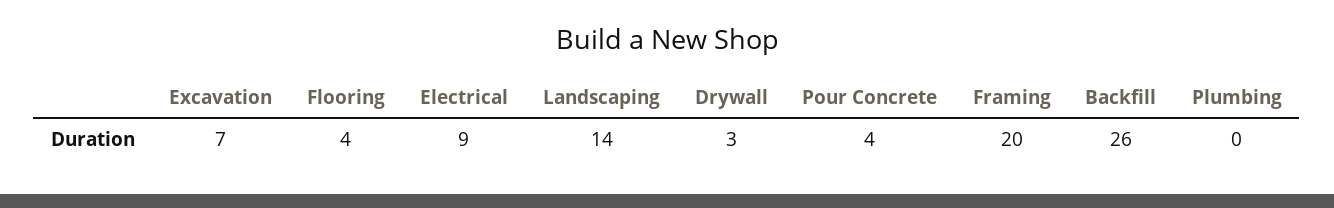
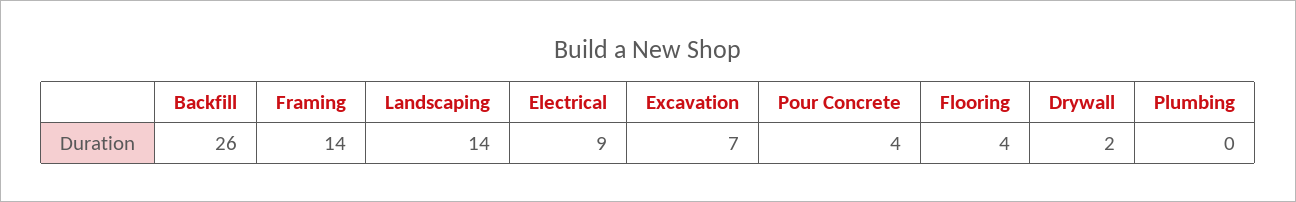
  {
    "Excavation": 7,
    "Flooring": 4,
    "Electrical": 9,
    "Landscaping": 14,
-   "Drywall": 3,
+   "Drywall": 2,
    "Pour Concrete": 4,
-   "Framing": 20,
+   "Framing": 14,
    "Backfill": 26,
    "Plumbing": 0
  }

